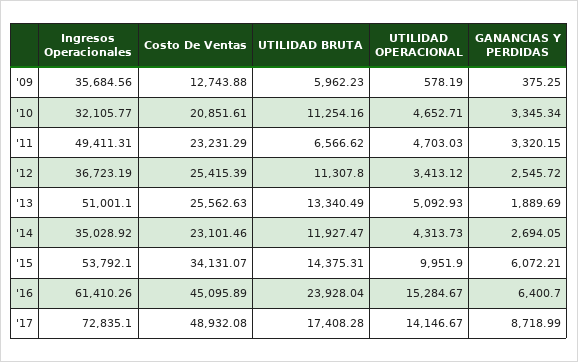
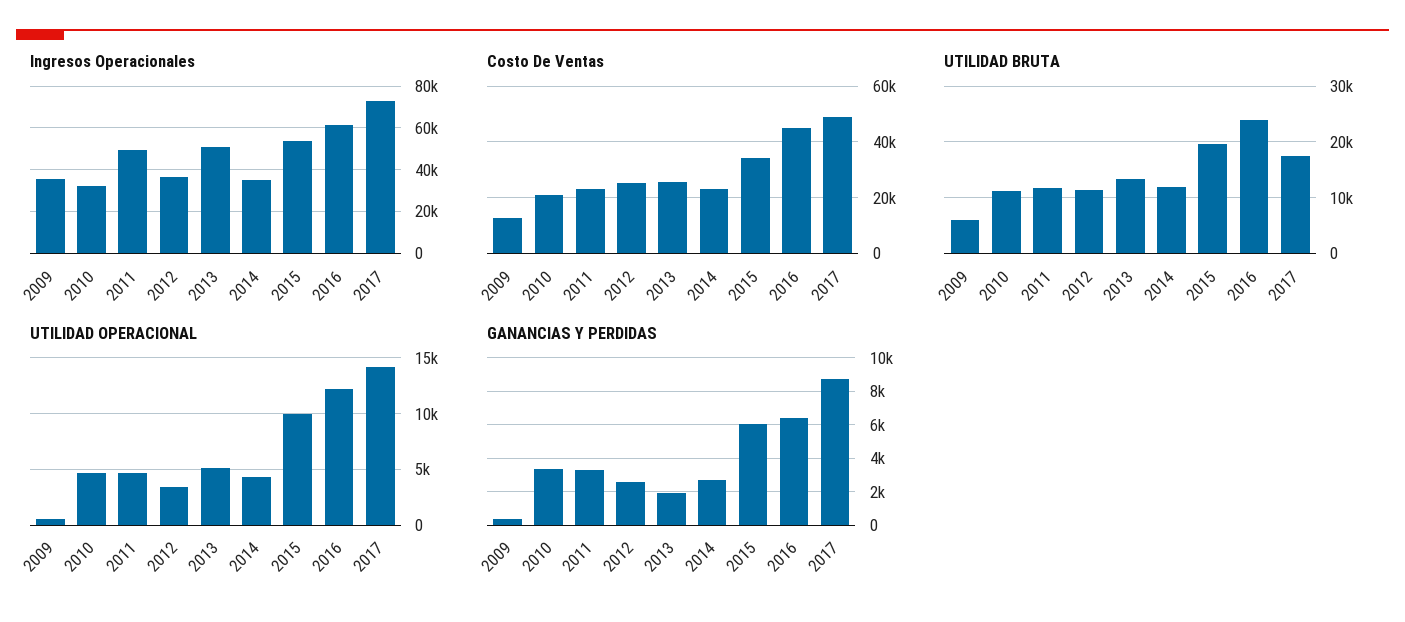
  {
    "Ingresos Operacionales": {
      "'09": 35684.56,
      "'10": 32105.77,
      "'11": 49411.31,
      "'12": 36723.19,
      "'13": 51001.1,
      "'14": 35028.92,
      "'15": 53792.1,
      "'16": 61410.26,
      "'17": 72835.1
    },
    "Costo De Ventas": {
      "'09": 12743.88,
      "'10": 20851.61,
      "'11": 23231.29,
      "'12": 25415.39,
      "'13": 25562.63,
      "'14": 23101.46,
      "'15": 34131.07,
      "'16": 45095.89,
      "'17": 48932.08
    },
    "UTILIDAD BRUTA": {
      "'09": 5962.23,
      "'10": 11254.16,
-     "'11": 6566.62,
+     "'11": 12000,
      "'12": 11307.8,
      "'13": 13340.49,
      "'14": 11927.47,
-     "'15": 14375.31,
+     "'15": 20000,
      "'16": 23928.04,
      "'17": 17408.28
    },
    "UTILIDAD OPERACIONAL": {
      "'09": 578.19,
      "'10": 4652.71,
      "'11": 4703.03,
      "'12": 3413.12,
      "'13": 5092.93,
      "'14": 4313.73,
      "'15": 9951.9,
-     "'16": 15284.67,
+     "'16": 12000,
      "'17": 14146.67
    },
    "GANANCIAS Y PERDIDAS": {
      "'09": 375.25,
      "'10": 3345.34,
      "'11": 3320.15,
      "'12": 2545.72,
      "'13": 1889.69,
      "'14": 2694.05,
      "'15": 6072.21,
      "'16": 6400.7,
      "'17": 8718.99
    }
  }

